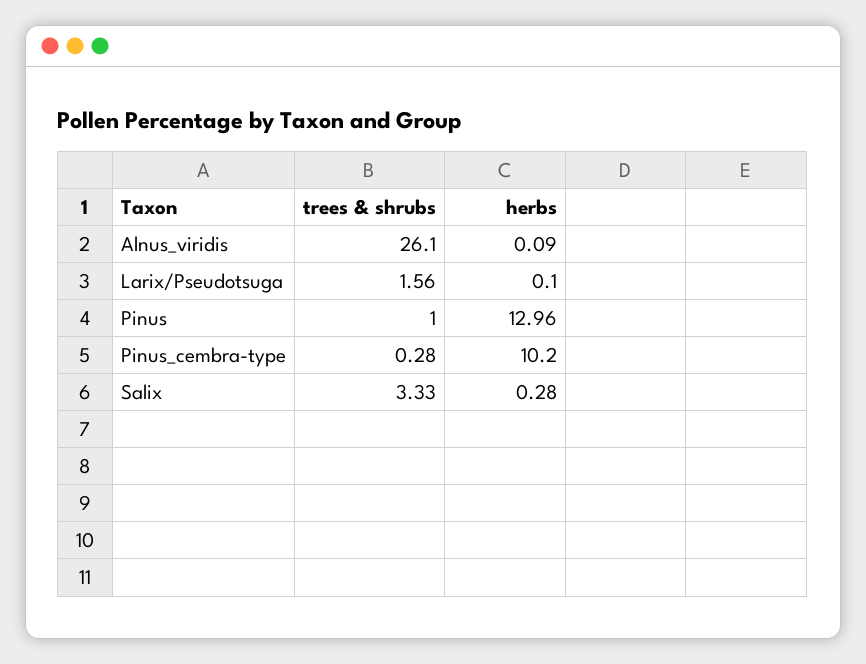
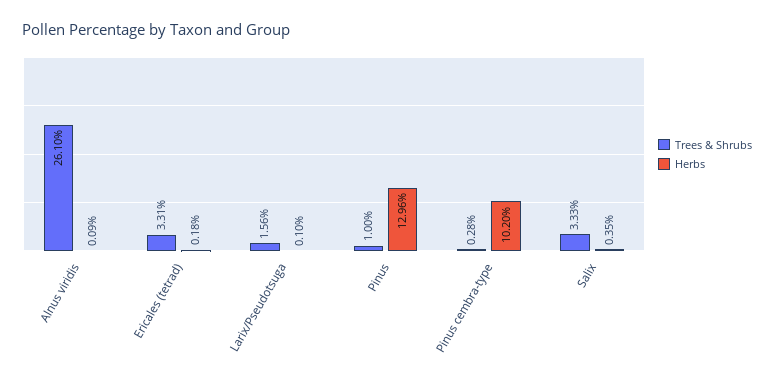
  {
    "trees & shrubs": {
      "Alnus_viridis": 26.1,
      "Larix/Pseudotsuga": 1.56,
      "Pinus": 1,
      "Pinus_cembra-type": 0.28,
-     "Salix": 3.33
+     "Salix": 3.33,
+     "Ericales (tetrad)": 3.31
    },
    "herbs": {
      "Alnus_viridis": 0.09,
      "Larix/Pseudotsuga": 0.1,
      "Pinus": 12.96,
      "Pinus_cembra-type": 10.2,
-     "Salix": 0.28
+     "Salix": 0.35,
+     "Ericales (tetrad)": 0.18
    }
  }

